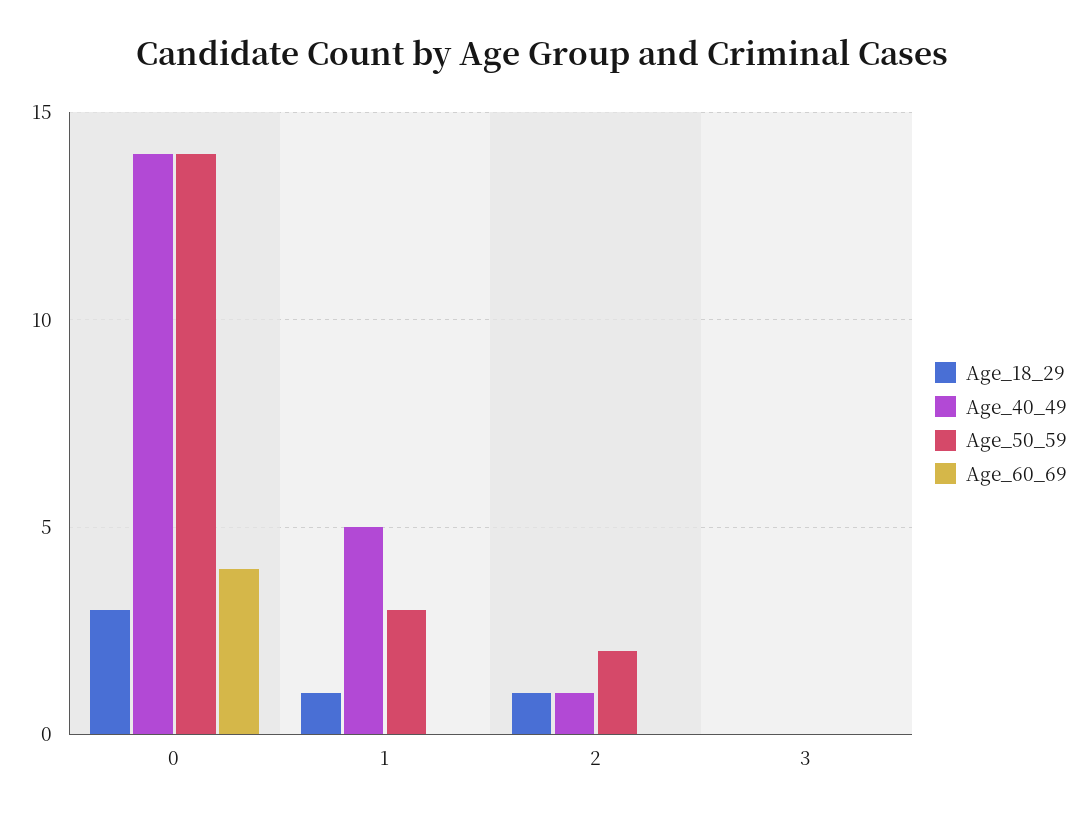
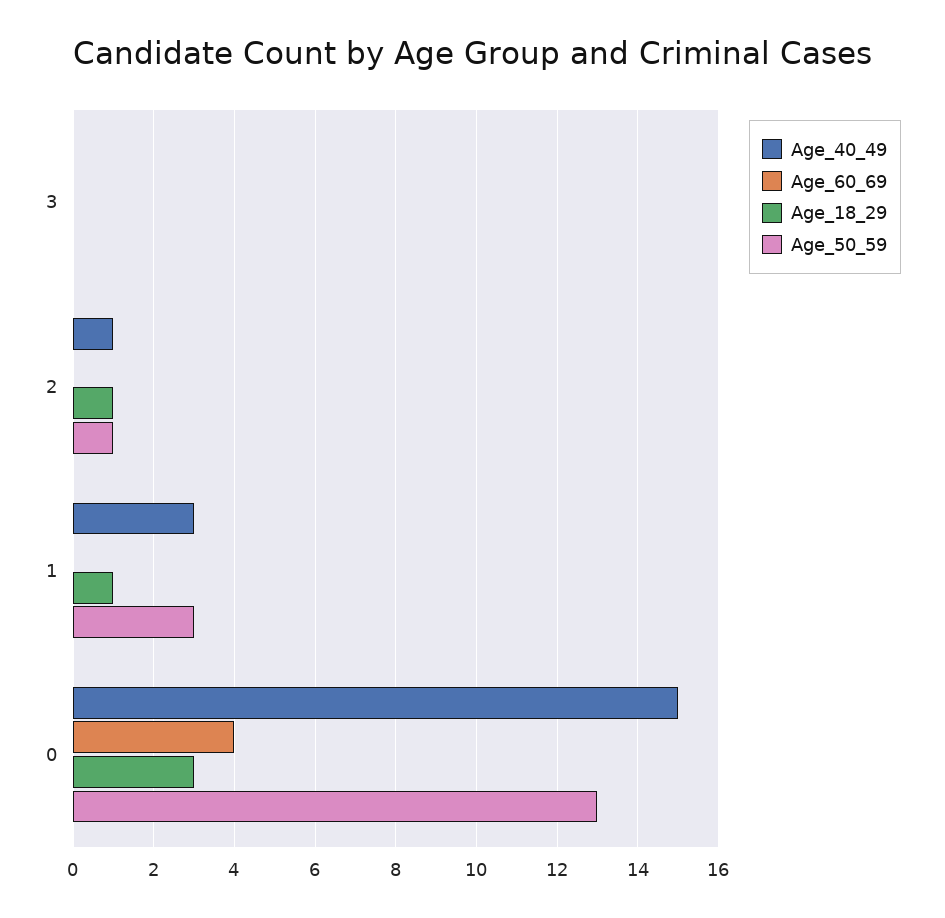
  {
    "Age_18_29": {
      "0": 3,
      "1": 1,
      "2": 1,
      "3": 0
    },
    "Age_40_49": {
-     "0": 14,
+     "0": 15,
-     "1": 5,
+     "1": 3,
      "2": 1,
      "3": 0
    },
    "Age_50_59": {
-     "0": 14,
+     "0": 13,
      "1": 3,
-     "2": 2,
+     "2": 1,
      "3": 0
    },
    "Age_60_69": {
      "0": 4,
      "1": 0,
      "2": 0,
      "3": 0
    }
  }

